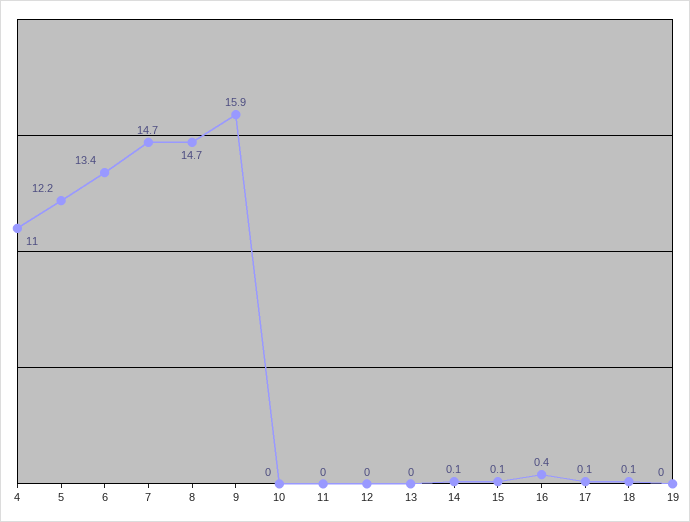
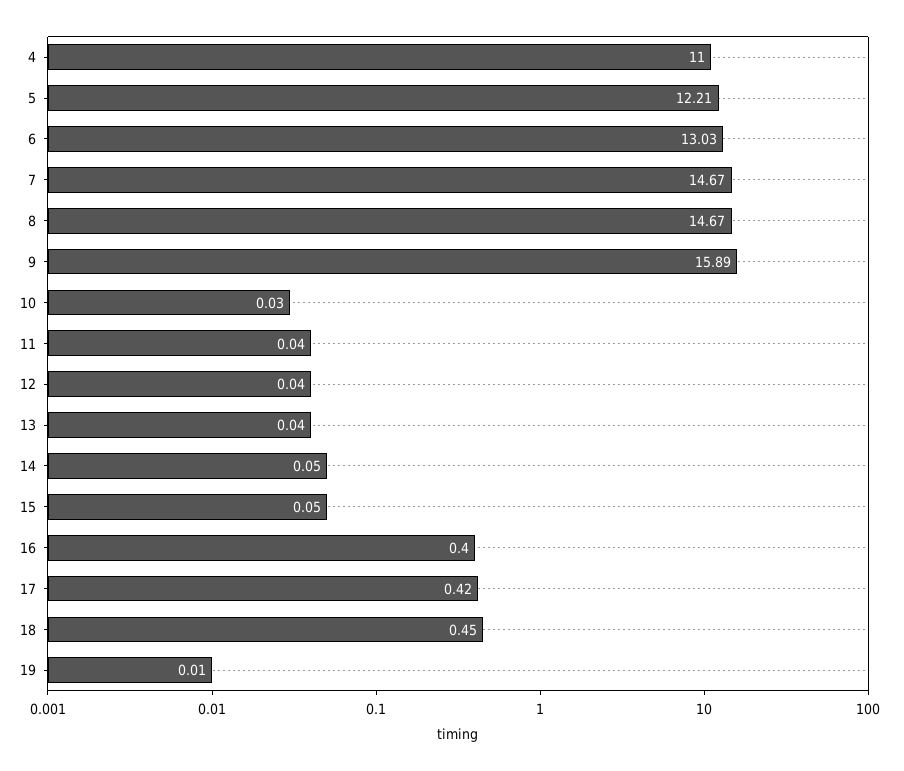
  {
    "4": 11,
    "5": 12.21,
-   "6": 13.4,
+   "6": 13.03,
    "7": 14.67,
    "8": 14.67,
    "9": 15.89,
    "10": 0.03,
    "11": 0.04,
    "12": 0.04,
    "13": 0.04,
    "14": 0.05,
    "15": 0.05,
    "16": 0.4,
-   "17": 0.1,
+   "17": 0.42,
-   "18": 0.1,
+   "18": 0.45,
    "19": 0.01
  }

